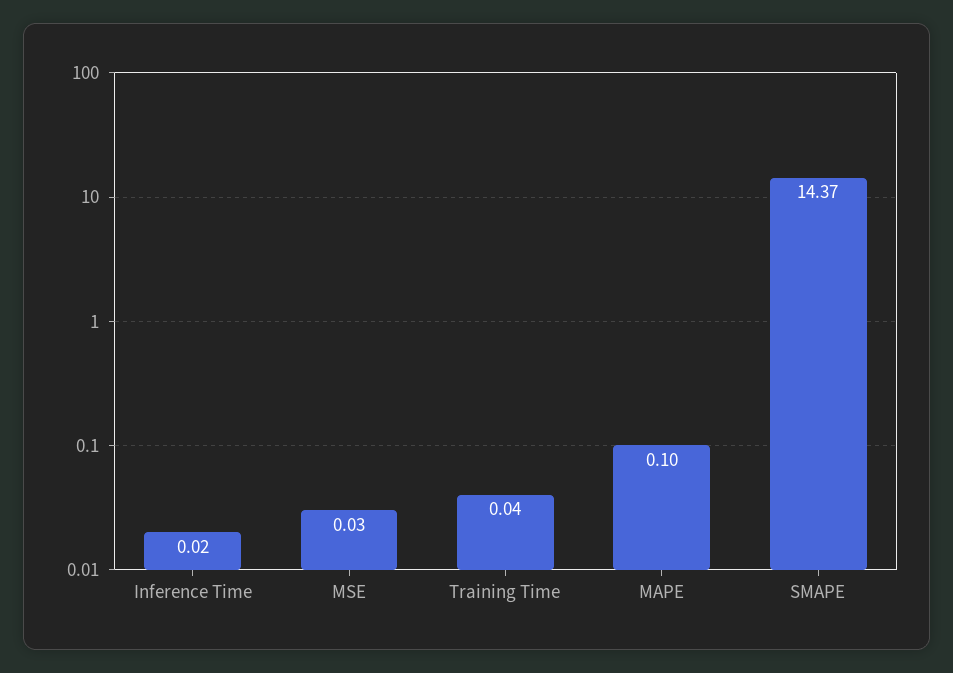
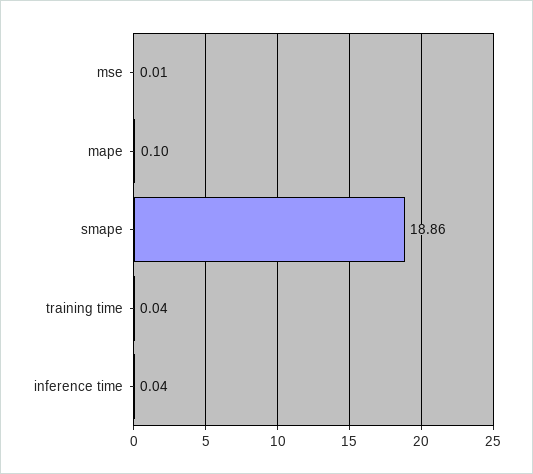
  {
-   "Inference Time": 0.02,
+   "Inference Time": 0.04,
-   "MSE": 0.03,
+   "MSE": 0.01,
    "Training Time": 0.04,
    "MAPE": 0.1,
-   "SMAPE": 14.37
+   "SMAPE": 18.86
  }

